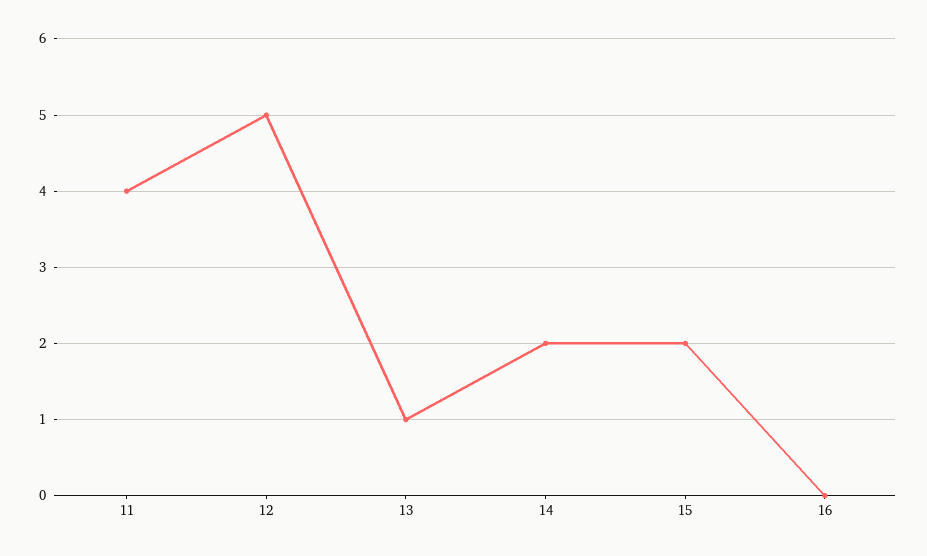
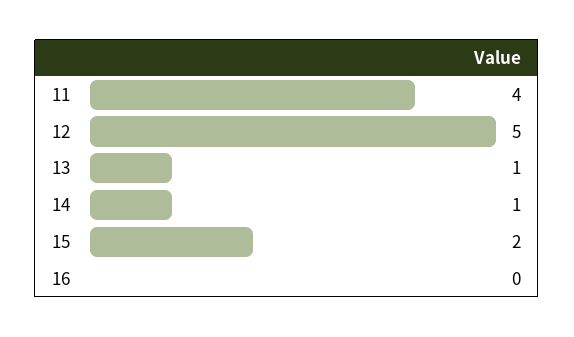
  {
    "11": 4,
    "12": 5,
    "13": 1,
-   "14": 2,
+   "14": 1,
    "15": 2,
    "16": 0
  }

